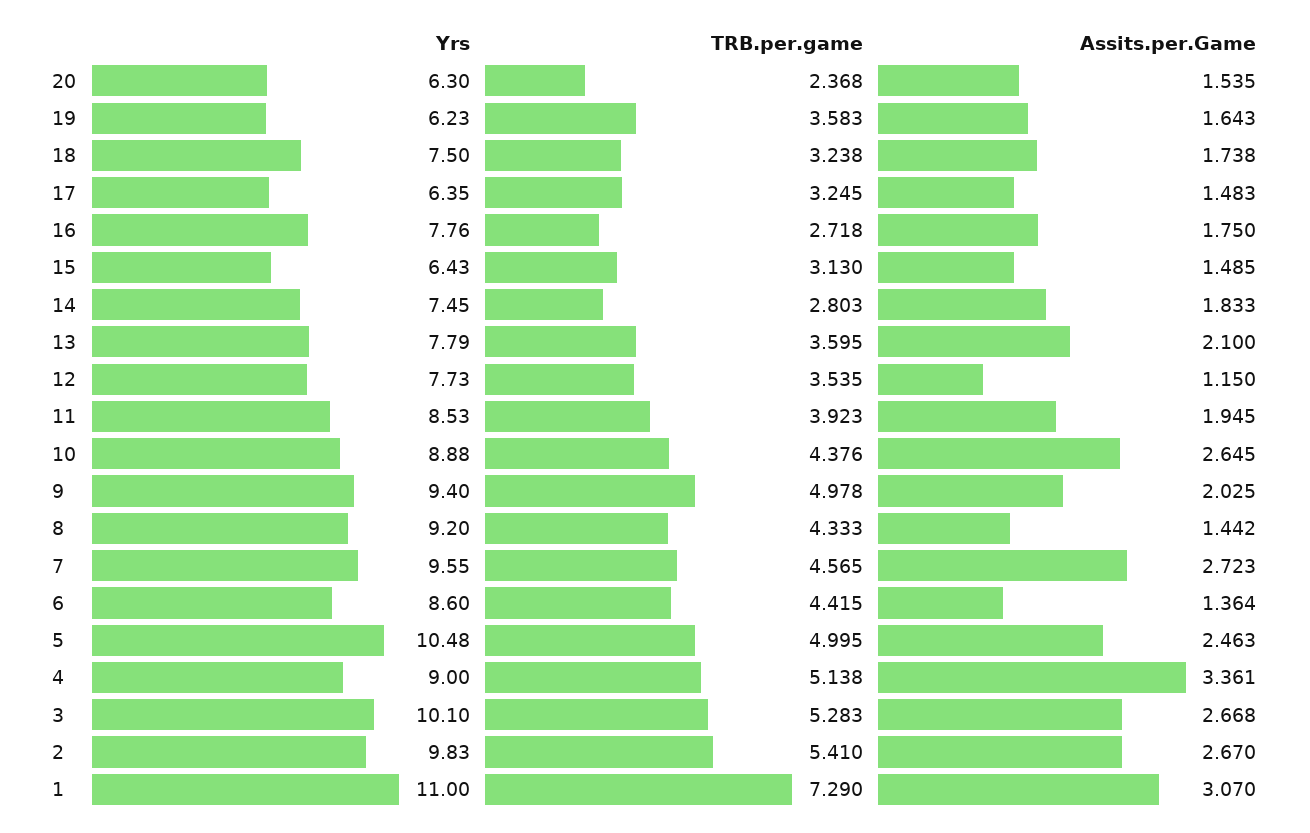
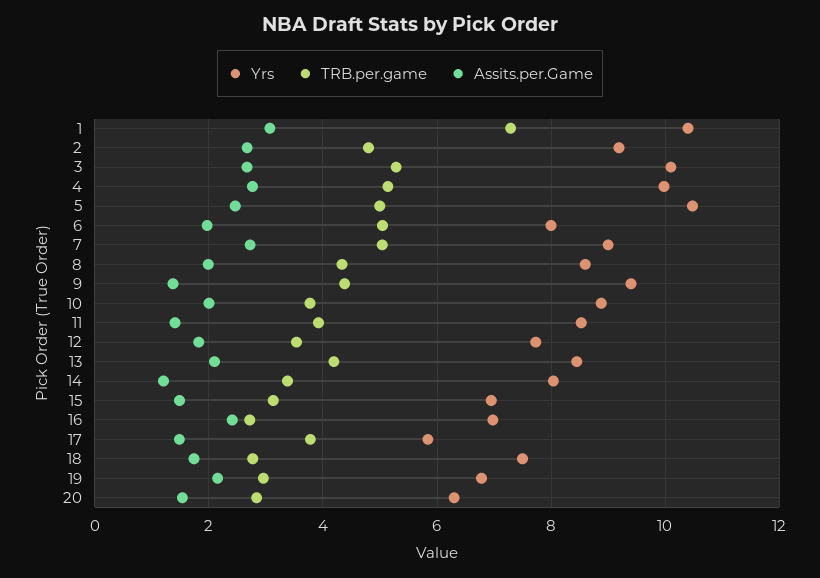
  {
    "Yrs": {
      "20": 6.3,
-     "19": 6.23,
+     "19": 6.8,
      "18": 7.5,
-     "17": 6.35,
+     "17": 5.8,
-     "16": 7.76,
+     "16": 7,
-     "15": 6.43,
+     "15": 7,
-     "14": 7.45,
+     "14": 8,
-     "13": 7.79,
+     "13": 8.4,
      "12": 7.73,
      "11": 8.53,
      "10": 8.88,
      "9": 9.4,
-     "8": 9.2,
+     "8": 8.6,
-     "7": 9.55,
+     "7": 9,
-     "6": 8.6,
+     "6": 8,
      "5": 10.48,
-     "4": 9,
+     "4": 10,
      "3": 10.1,
-     "2": 9.83,
+     "2": 9.2,
-     "1": 11
+     "1": 10.4
    },
    "TRB.per.game": {
-     "20": 2.368,
+     "20": 2.8,
-     "19": 3.583,
+     "19": 3,
-     "18": 3.238,
+     "18": 2.8,
-     "17": 3.245,
+     "17": 3.8,
      "16": 2.718,
      "15": 3.13,
-     "14": 2.803,
+     "14": 3.4,
-     "13": 3.595,
+     "13": 4.2,
      "12": 3.535,
      "11": 3.923,
-     "10": 4.376,
+     "10": 3.8,
-     "9": 4.978,
+     "9": 4.4,
      "8": 4.333,
-     "7": 4.565,
+     "7": 5,
-     "6": 4.415,
+     "6": 5,
      "5": 4.995,
      "4": 5.138,
      "3": 5.283,
-     "2": 5.41,
+     "2": 4.8,
      "1": 7.29
    },
    "Assits.per.Game": {
      "20": 1.535,
-     "19": 1.643,
+     "19": 2.2,
      "18": 1.738,
      "17": 1.483,
-     "16": 1.75,
+     "16": 2.4,
      "15": 1.485,
-     "14": 1.833,
+     "14": 1.2,
      "13": 2.1,
-     "12": 1.15,
+     "12": 1.8,
-     "11": 1.945,
+     "11": 1.4,
-     "10": 2.645,
+     "10": 2,
-     "9": 2.025,
+     "9": 1.4,
-     "8": 1.442,
+     "8": 2,
      "7": 2.723,
-     "6": 1.364,
+     "6": 2,
      "5": 2.463,
-     "4": 3.361,
+     "4": 2.8,
      "3": 2.668,
      "2": 2.67,
      "1": 3.07
    }
  }

